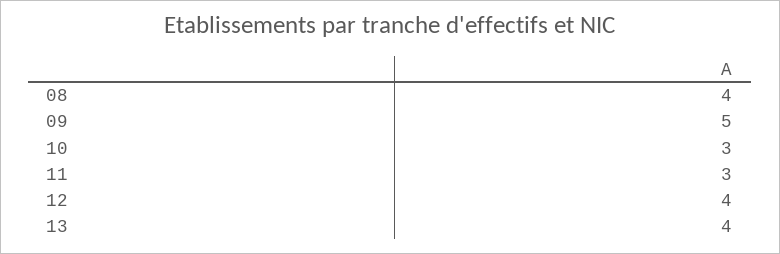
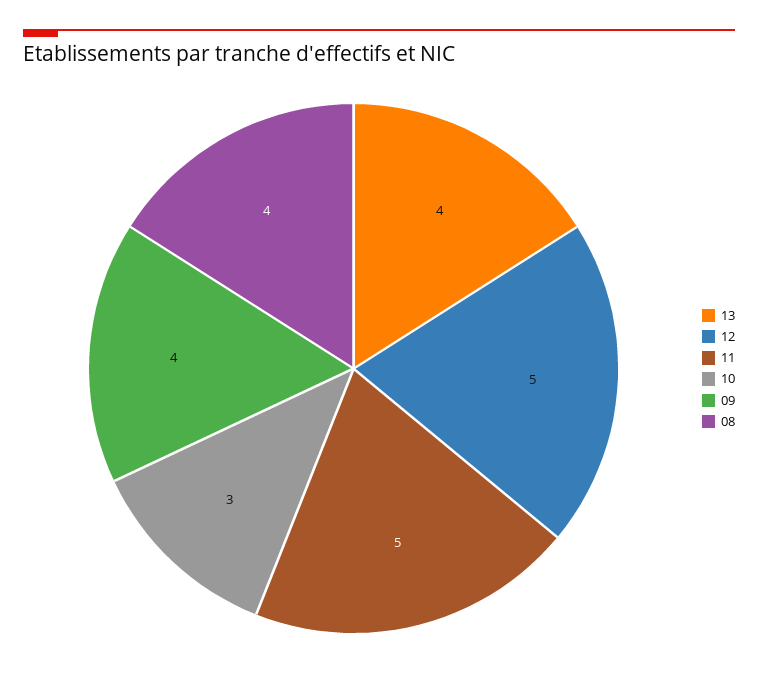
  {
    "08": 4,
-   "09": 5,
+   "09": 4,
    "10": 3,
-   "11": 3,
+   "11": 5,
-   "12": 4,
+   "12": 5,
    "13": 4
  }

